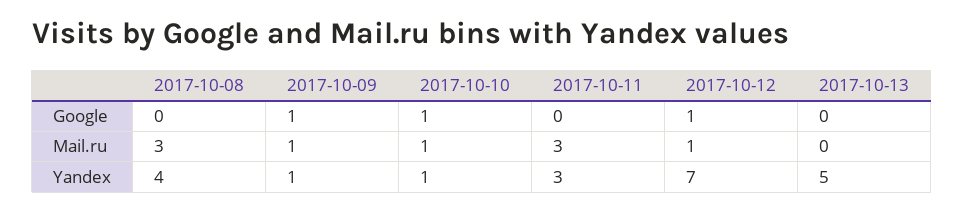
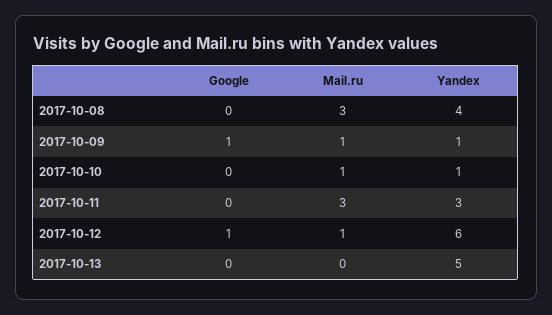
  {
    "2017-10-08": {
      "Google": 0,
      "Mail.ru": 3,
      "Yandex": 4
    },
    "2017-10-09": {
      "Google": 1,
      "Mail.ru": 1,
      "Yandex": 1
    },
    "2017-10-10": {
-     "Google": 1,
+     "Google": 0,
      "Mail.ru": 1,
      "Yandex": 1
    },
    "2017-10-11": {
      "Google": 0,
      "Mail.ru": 3,
      "Yandex": 3
    },
    "2017-10-12": {
      "Google": 1,
      "Mail.ru": 1,
-     "Yandex": 7
+     "Yandex": 6
    },
    "2017-10-13": {
      "Google": 0,
      "Mail.ru": 0,
      "Yandex": 5
    }
  }

